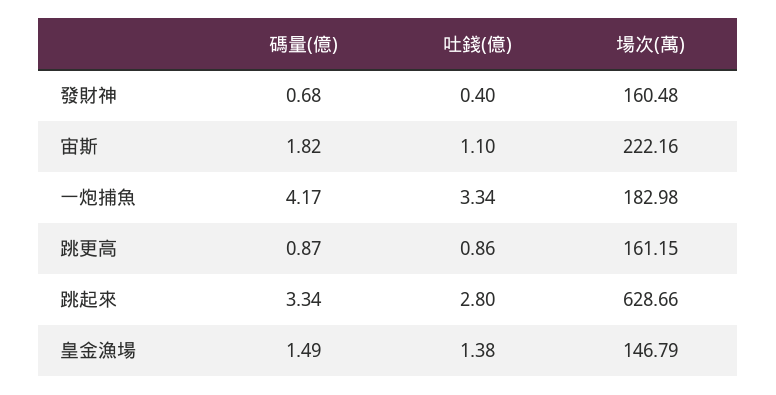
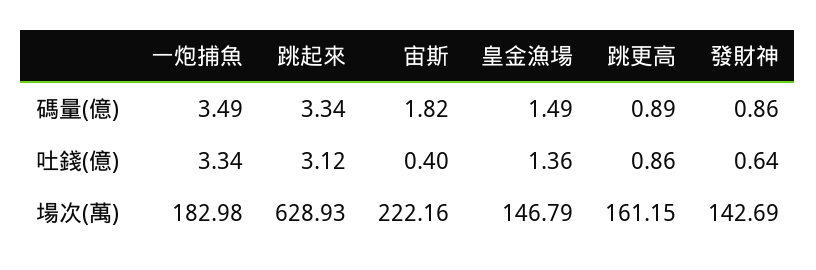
  {
    "碼量(億)": {
-     "發財神": 0.68,
+     "發財神": 0.86,
      "宙斯": 1.82,
-     "一炮捕魚": 4.17,
+     "一炮捕魚": 3.49,
-     "跳更高": 0.87,
+     "跳更高": 0.89,
      "跳起來": 3.34,
      "皇金漁場": 1.49
    },
    "吐錢(億)": {
-     "發財神": 0.4,
+     "發財神": 0.64,
-     "宙斯": 1.1,
+     "宙斯": 0.4,
      "一炮捕魚": 3.34,
      "跳更高": 0.86,
-     "跳起來": 2.8,
+     "跳起來": 3.12,
-     "皇金漁場": 1.38
+     "皇金漁場": 1.36
    },
    "場次(萬)": {
-     "發財神": 160.48,
+     "發財神": 142.69,
      "宙斯": 222.16,
      "一炮捕魚": 182.98,
      "跳更高": 161.15,
-     "跳起來": 628.66,
+     "跳起來": 628.93,
      "皇金漁場": 146.79
    }
  }

